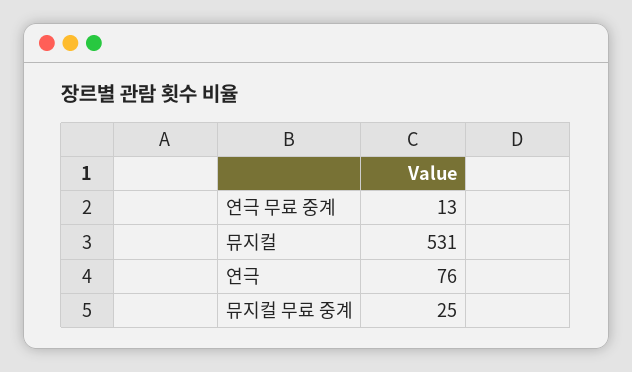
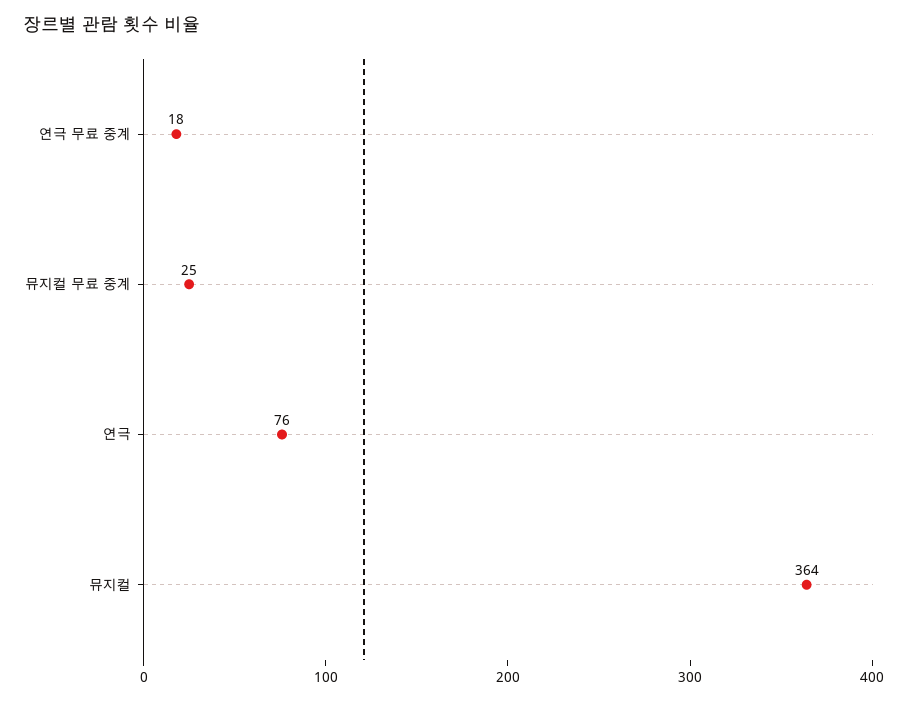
  {
-   "연극 무료 중계": 13,
+   "연극 무료 중계": 18,
-   "뮤지컬": 531,
+   "뮤지컬": 364,
    "연극": 76,
    "뮤지컬 무료 중계": 25
  }

